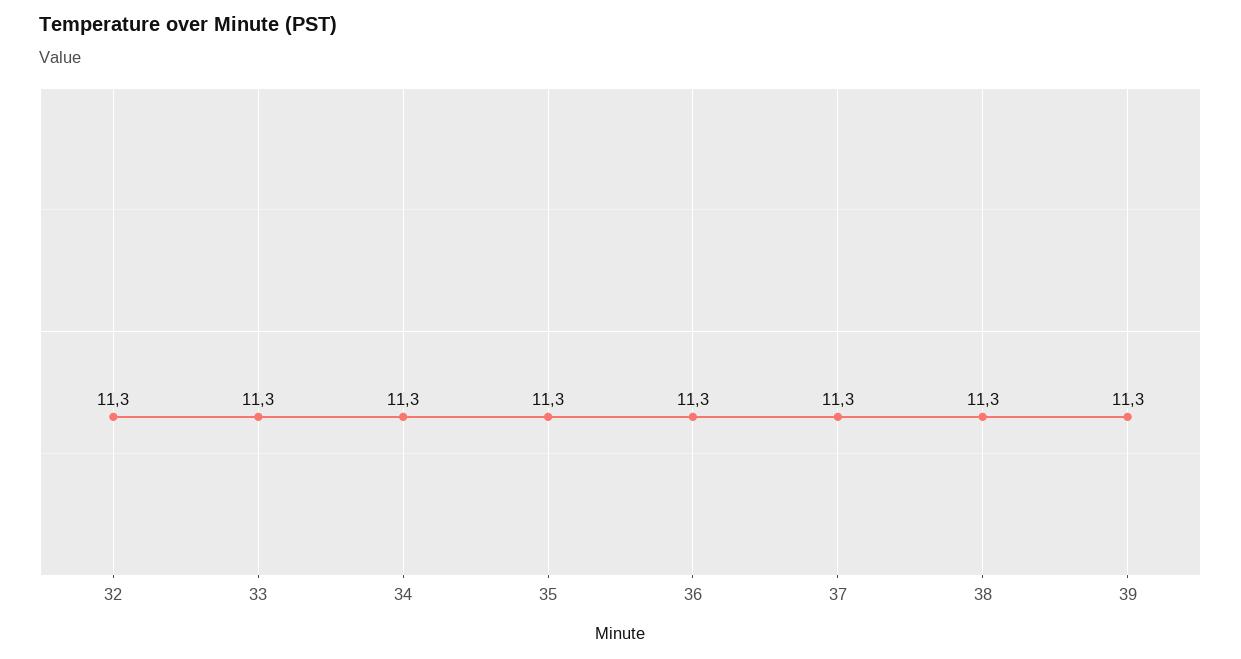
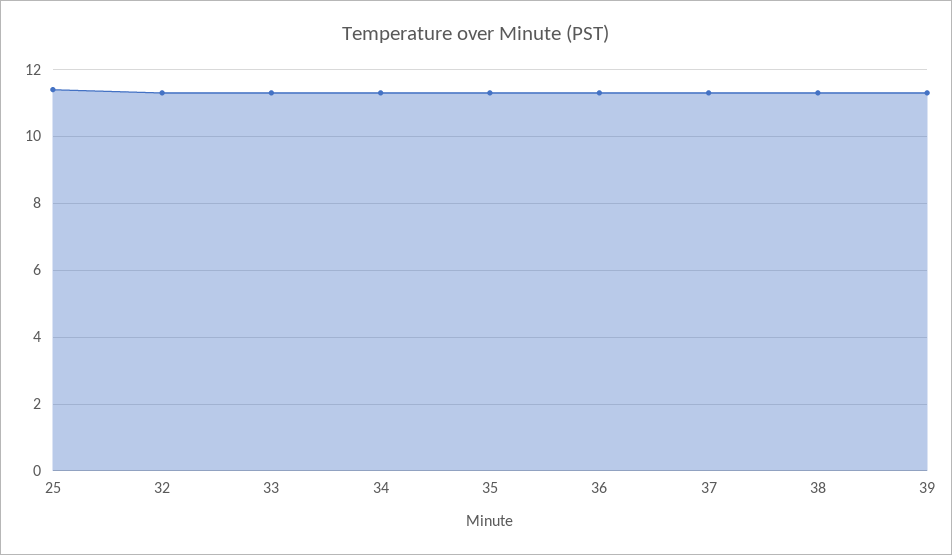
  {
    "32": 11.3,
    "33": 11.3,
    "34": 11.3,
    "35": 11.3,
    "36": 11.3,
    "37": 11.3,
    "38": 11.3,
-   "39": 11.3
+   "39": 11.3,
+   "25": 11.5
  }

